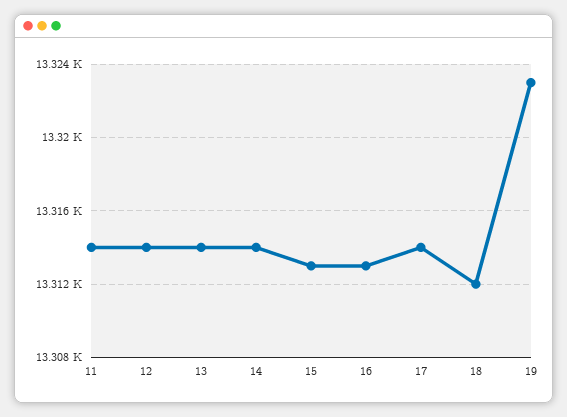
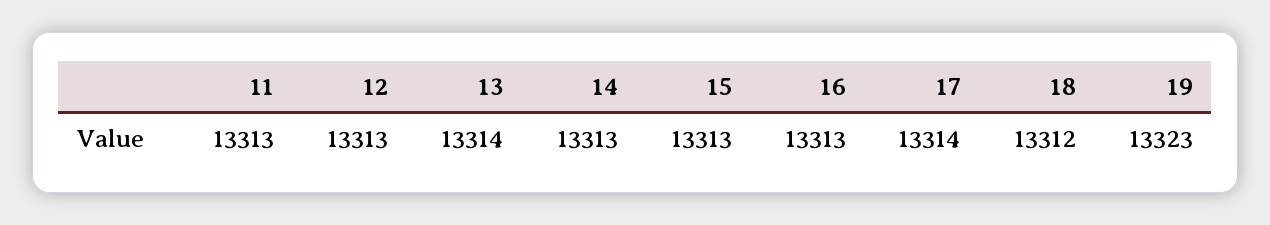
  {
-   "11": 13314,
+   "11": 13313,
-   "12": 13314,
+   "12": 13313,
    "13": 13314,
-   "14": 13314,
+   "14": 13313,
    "15": 13313,
    "16": 13313,
    "17": 13314,
    "18": 13312,
    "19": 13323
  }

